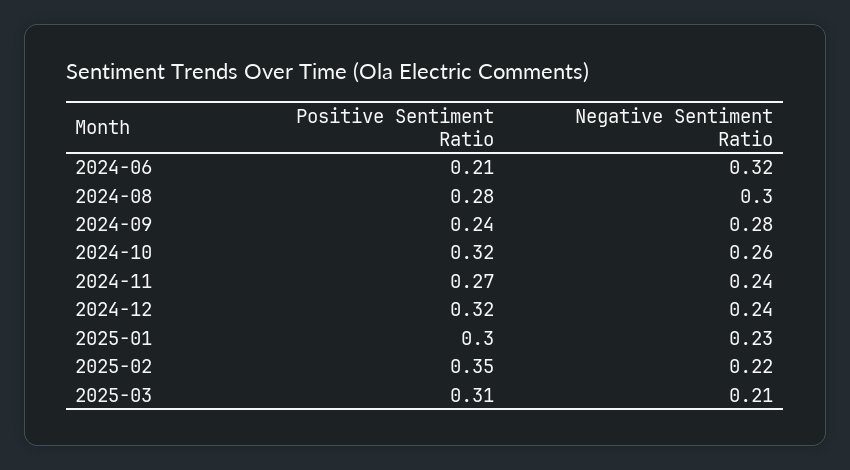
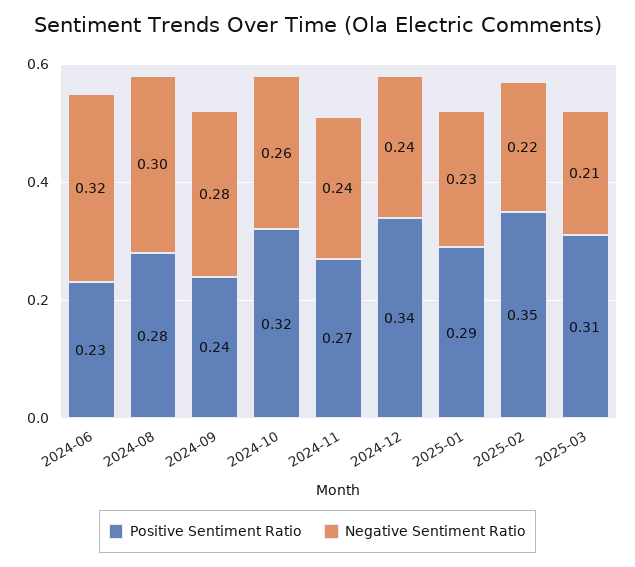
  {
    "Positive Sentiment Ratio": {
-     "2024-06": 0.21,
+     "2024-06": 0.23,
      "2024-08": 0.28,
      "2024-09": 0.24,
      "2024-10": 0.32,
      "2024-11": 0.27,
-     "2024-12": 0.32,
+     "2024-12": 0.34,
-     "2025-01": 0.3,
+     "2025-01": 0.29,
      "2025-02": 0.35,
      "2025-03": 0.31
    },
    "Negative Sentiment Ratio": {
      "2024-06": 0.32,
      "2024-08": 0.3,
      "2024-09": 0.28,
      "2024-10": 0.26,
      "2024-11": 0.24,
      "2024-12": 0.24,
      "2025-01": 0.23,
      "2025-02": 0.22,
      "2025-03": 0.21
    }
  }

